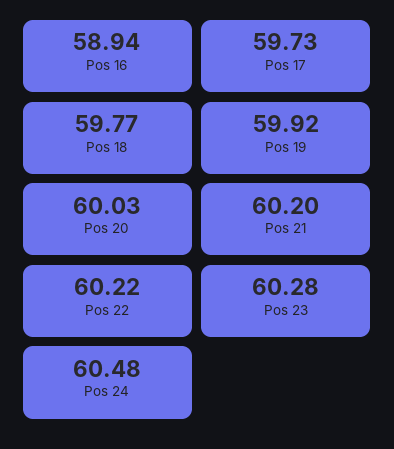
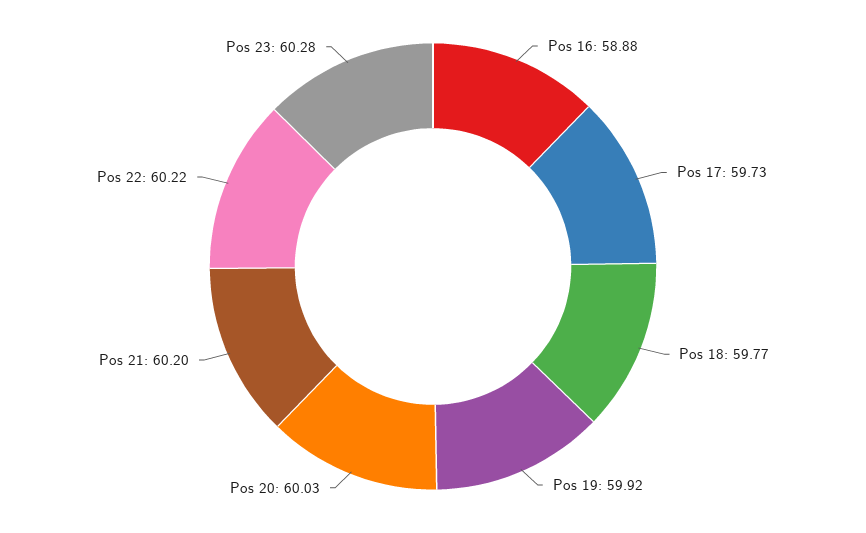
  {
-   "Pos 16": 58.94,
+   "Pos 16": 58.88,
    "Pos 17": 59.73,
    "Pos 18": 59.77,
    "Pos 19": 59.92,
    "Pos 20": 60.03,
    "Pos 21": 60.2,
    "Pos 22": 60.22,
-   "Pos 23": 60.28,
+   "Pos 23": 60.28
-   "Pos 24": 60.48
  }

